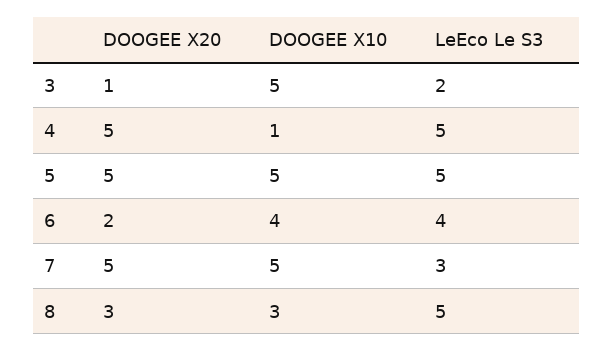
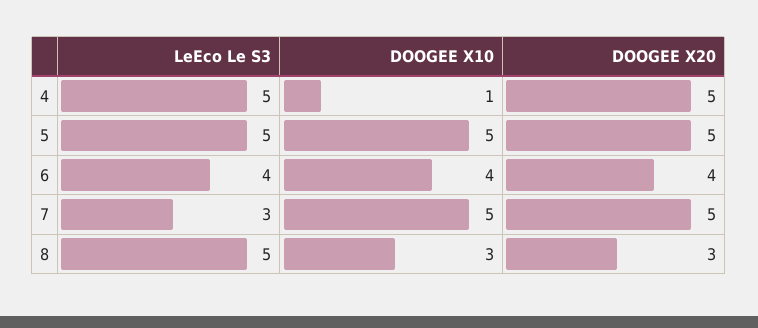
  {
    "DOOGEE X20": {
-     "3": 1,
      "4": 5,
      "5": 5,
-     "6": 2,
+     "6": 4,
      "7": 5,
      "8": 3
    },
    "DOOGEE X10": {
-     "3": 5,
      "4": 1,
      "5": 5,
      "6": 4,
      "7": 5,
      "8": 3
    },
    "LeEco Le S3": {
-     "3": 2,
      "4": 5,
      "5": 5,
      "6": 4,
      "7": 3,
      "8": 5
    }
  }

